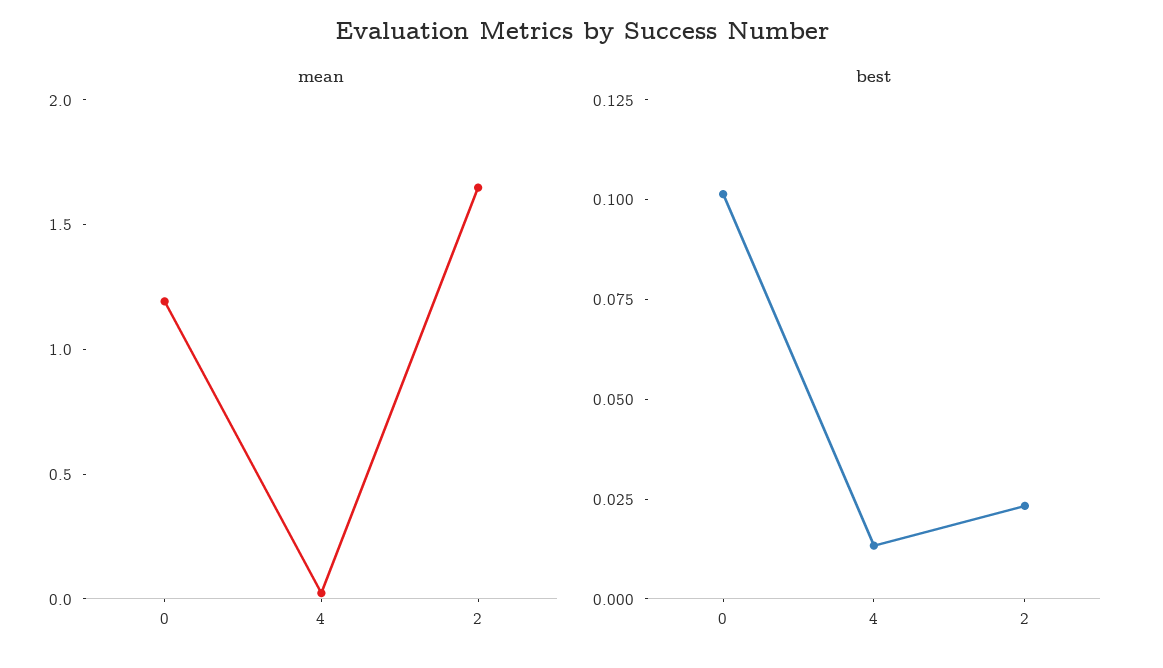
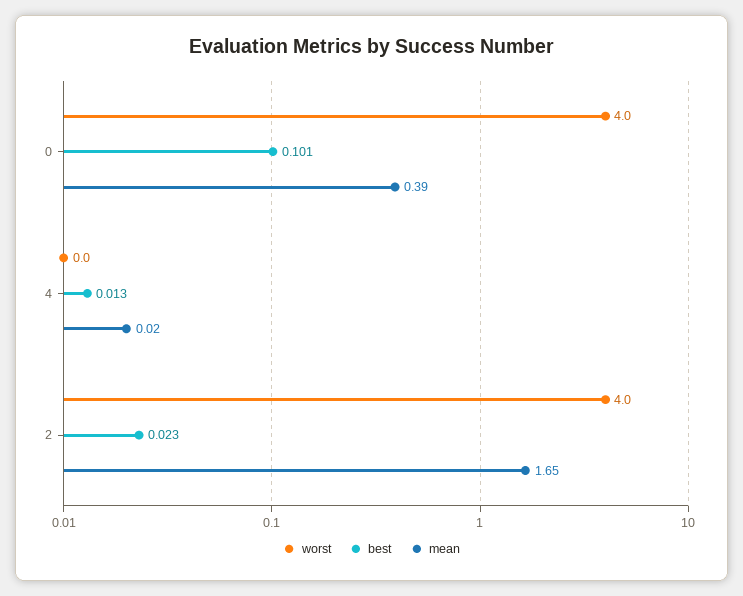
  {
    "mean": {
-     "0": 1.2,
+     "0": 0.39,
      "4": 0.02,
      "2": 1.65
    },
    "best": {
      "0": 0.101,
      "4": 0.013,
      "2": 0.023
-   }
+   },
+   "worst": {
+     "0": 4,
+     "4": 0,
+     "2": 4
+   }
  }

